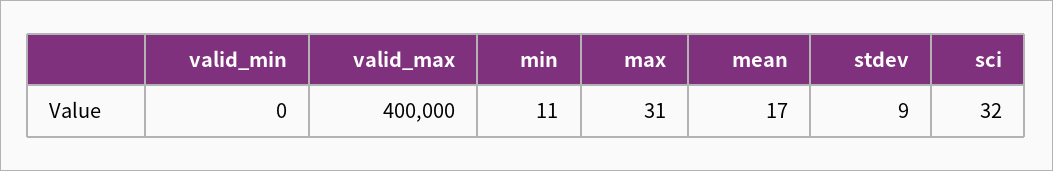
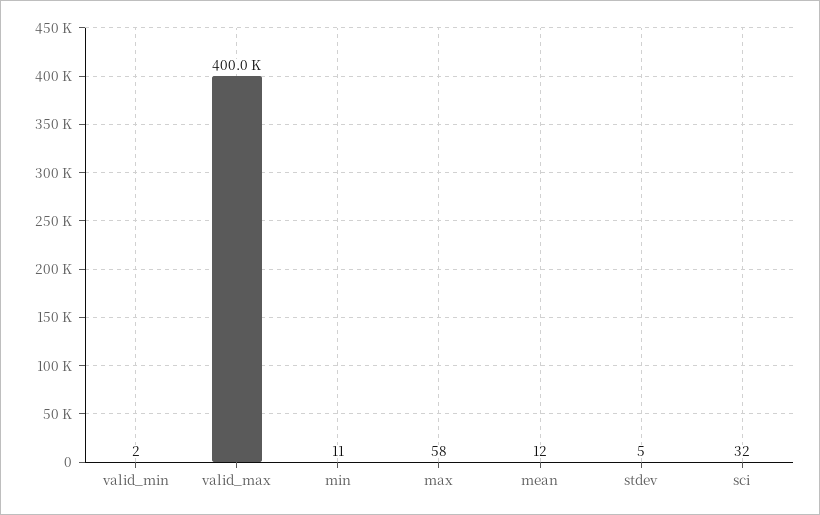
  {
-   "valid_min": 0,
+   "valid_min": 2,
    "valid_max": 400000,
    "min": 11,
-   "max": 31,
+   "max": 58,
-   "mean": 17,
+   "mean": 12,
-   "stdev": 9,
+   "stdev": 5,
    "sci": 32
  }

